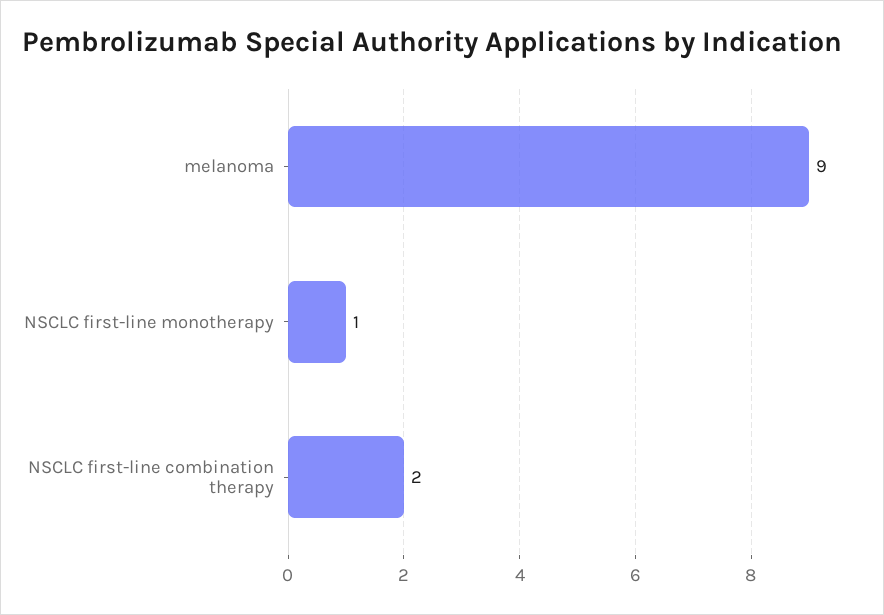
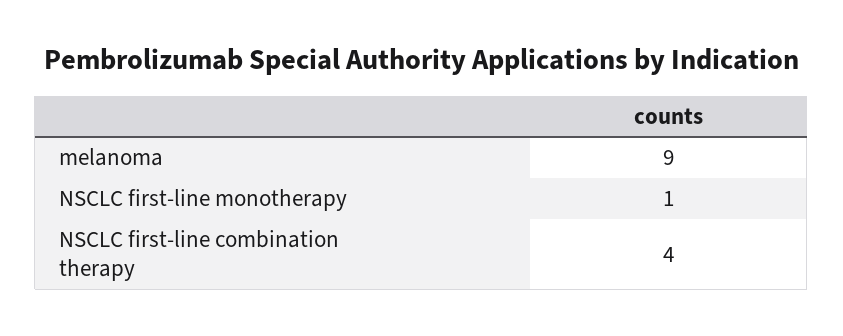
  {
    "melanoma": 9,
    "NSCLC first-line monotherapy": 1,
-   "NSCLC first-line combination therapy": 2
+   "NSCLC first-line combination therapy": 4
  }

